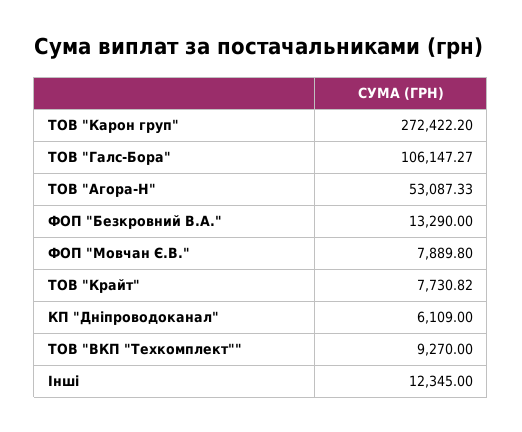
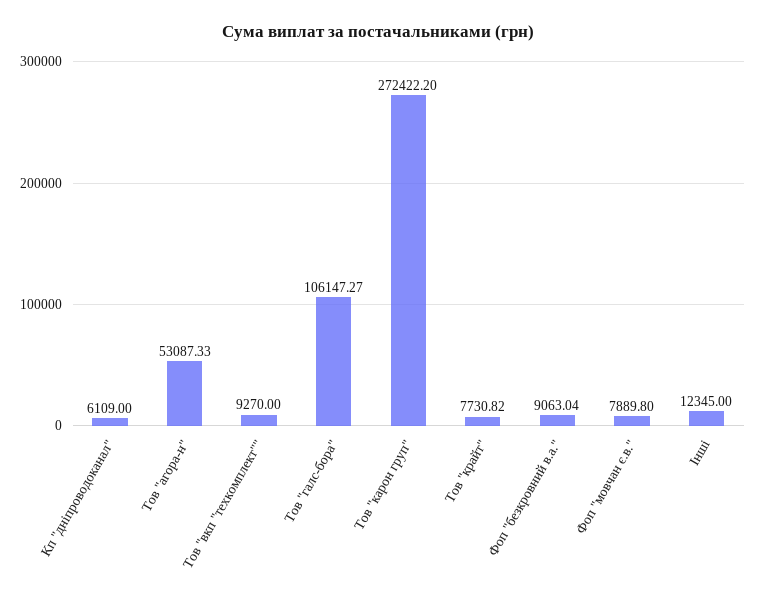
  {
    "ТОВ \"Карон груп\"": 272422.2,
    "ТОВ \"Галс-Бора\"": 106147.27,
    "ТОВ \"Агора-Н\"": 53087.33,
-   "ФОП \"Безкровний В.А.\"": 13290,
+   "ФОП \"Безкровний В.А.\"": 9063.04,
    "ФОП \"Мовчан Є.В.\"": 7889.8,
    "ТОВ \"Крайт\"": 7730.82,
    "КП \"Дніпроводоканал\"": 6109,
    "ТОВ \"ВКП \"Техкомплект\"\"": 9270,
    "Інші": 12345
  }

